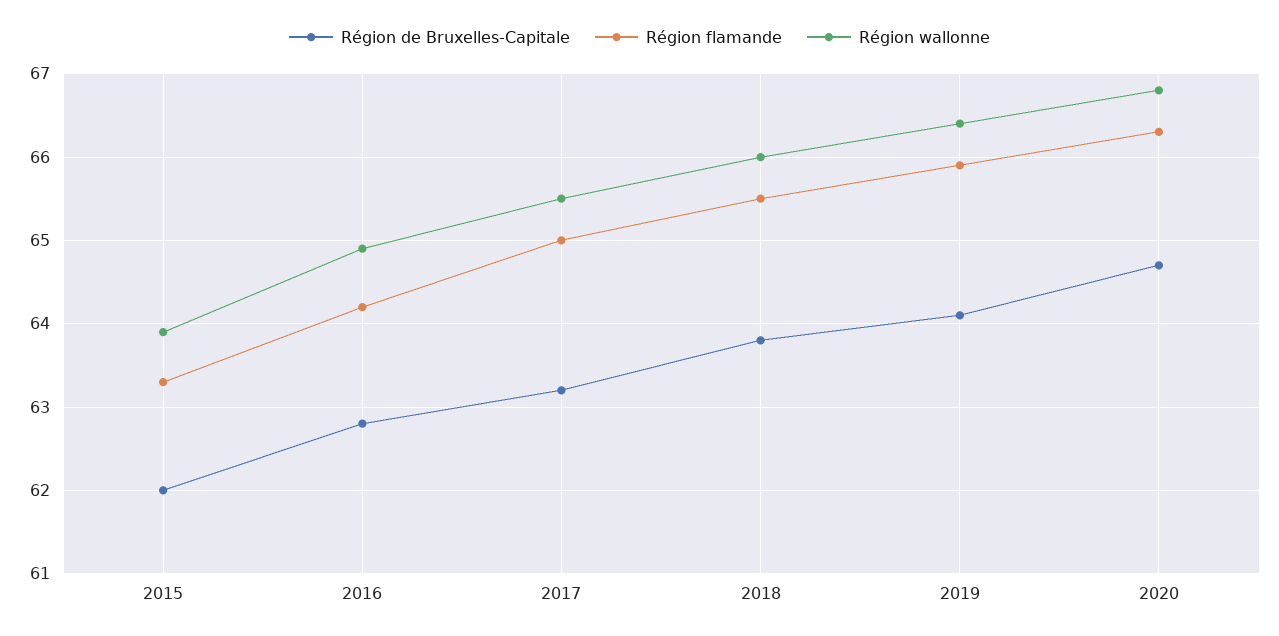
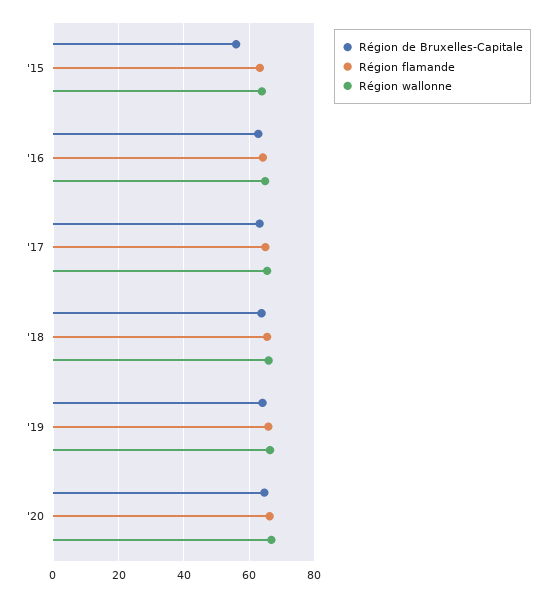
  {
    "Région de Bruxelles-Capitale": {
-     "2015": 62,
+     "2015": 56,
      "2016": 62.8,
      "2017": 63.2,
      "2018": 63.8,
      "2019": 64.1,
      "2020": 64.7
    },
    "Région flamande": {
      "2015": 63.3,
      "2016": 64.2,
      "2017": 65,
      "2018": 65.5,
      "2019": 65.9,
      "2020": 66.3
    },
    "Région wallonne": {
      "2015": 63.9,
      "2016": 64.9,
      "2017": 65.5,
      "2018": 66,
      "2019": 66.4,
      "2020": 66.8
    }
  }

